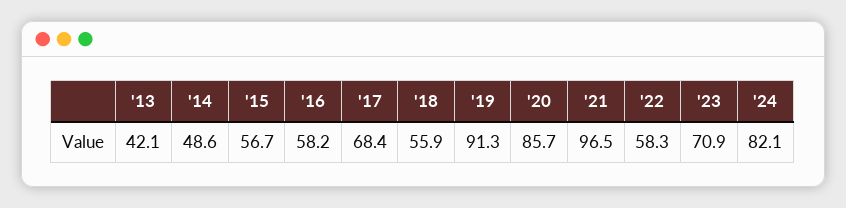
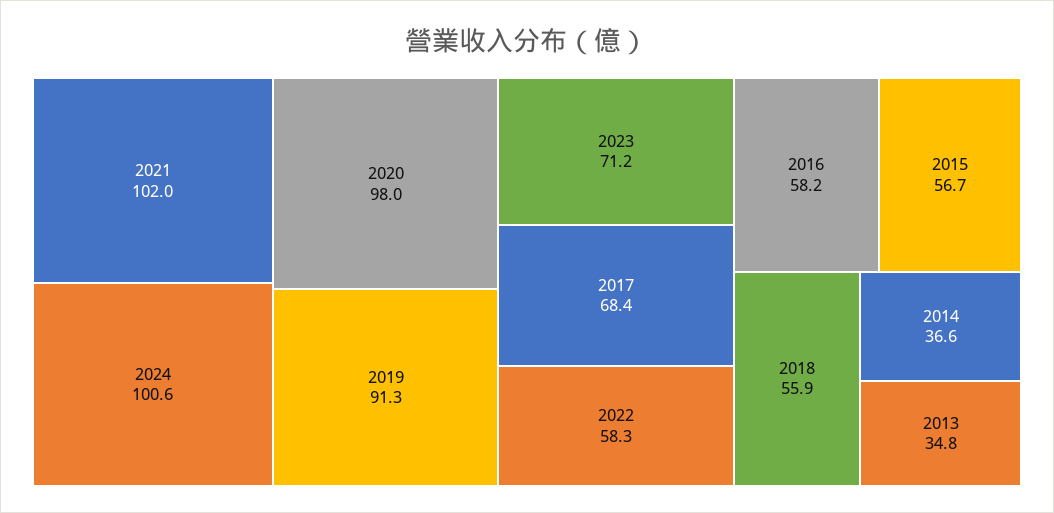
  {
-   "'13": 42.1,
+   "'13": 34.8,
-   "'14": 48.6,
+   "'14": 36.6,
    "'15": 56.7,
    "'16": 58.2,
    "'17": 68.4,
    "'18": 55.9,
    "'19": 91.3,
-   "'20": 85.7,
+   "'20": 98,
-   "'21": 96.5,
+   "'21": 102,
    "'22": 58.3,
-   "'23": 70.9,
+   "'23": 71.2,
-   "'24": 82.1
+   "'24": 100.6
  }

